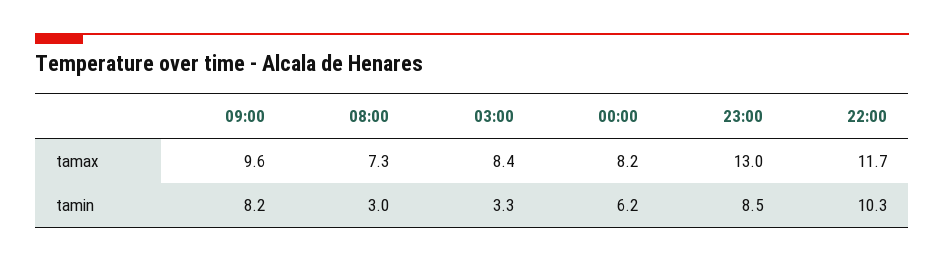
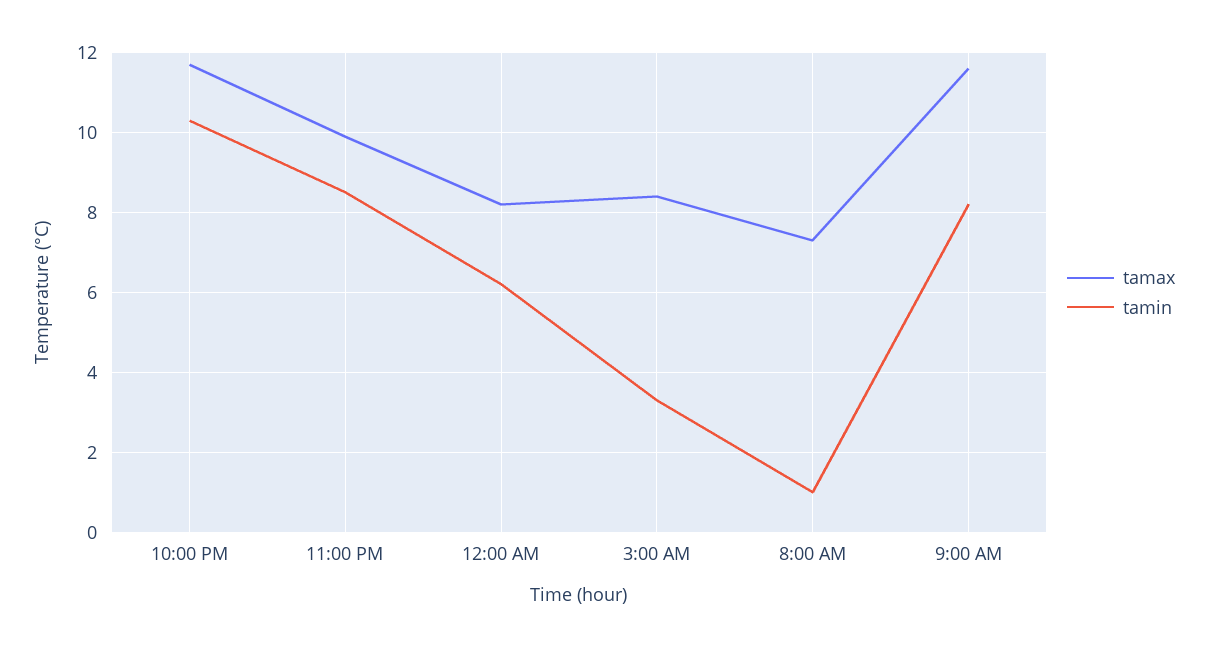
  {
    "tamax": {
-     "09:00": 9.6,
+     "09:00": 11.5,
      "08:00": 7.3,
      "03:00": 8.4,
      "00:00": 8.2,
-     "23:00": 13,
+     "23:00": 10,
      "22:00": 11.7
    },
    "tamin": {
      "09:00": 8.2,
-     "08:00": 3,
+     "08:00": 1,
      "03:00": 3.3,
      "00:00": 6.2,
      "23:00": 8.5,
      "22:00": 10.3
    }
  }

